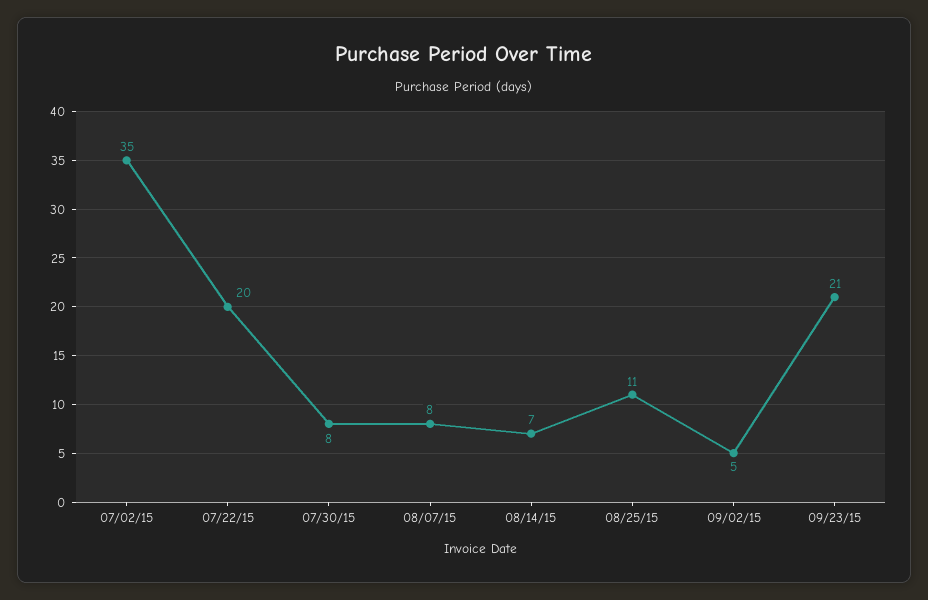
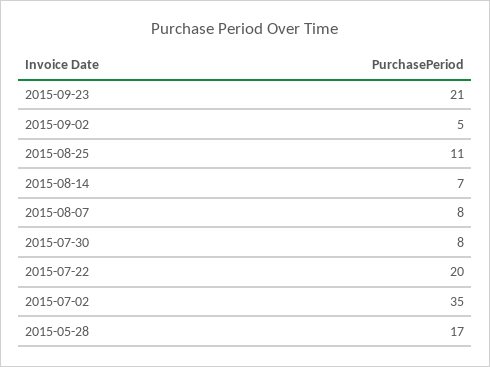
  {
    "07/02/15": 35,
    "07/22/15": 20,
    "07/30/15": 8,
    "08/07/15": 8,
    "08/14/15": 7,
    "08/25/15": 11,
    "09/02/15": 5,
-   "09/23/15": 21
+   "09/23/15": 21,
+   "2015-05-28": 17
  }

